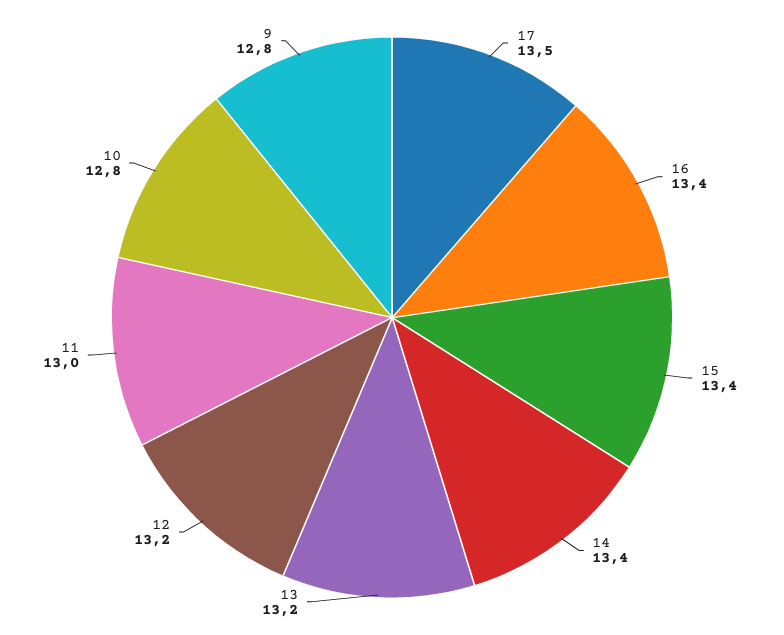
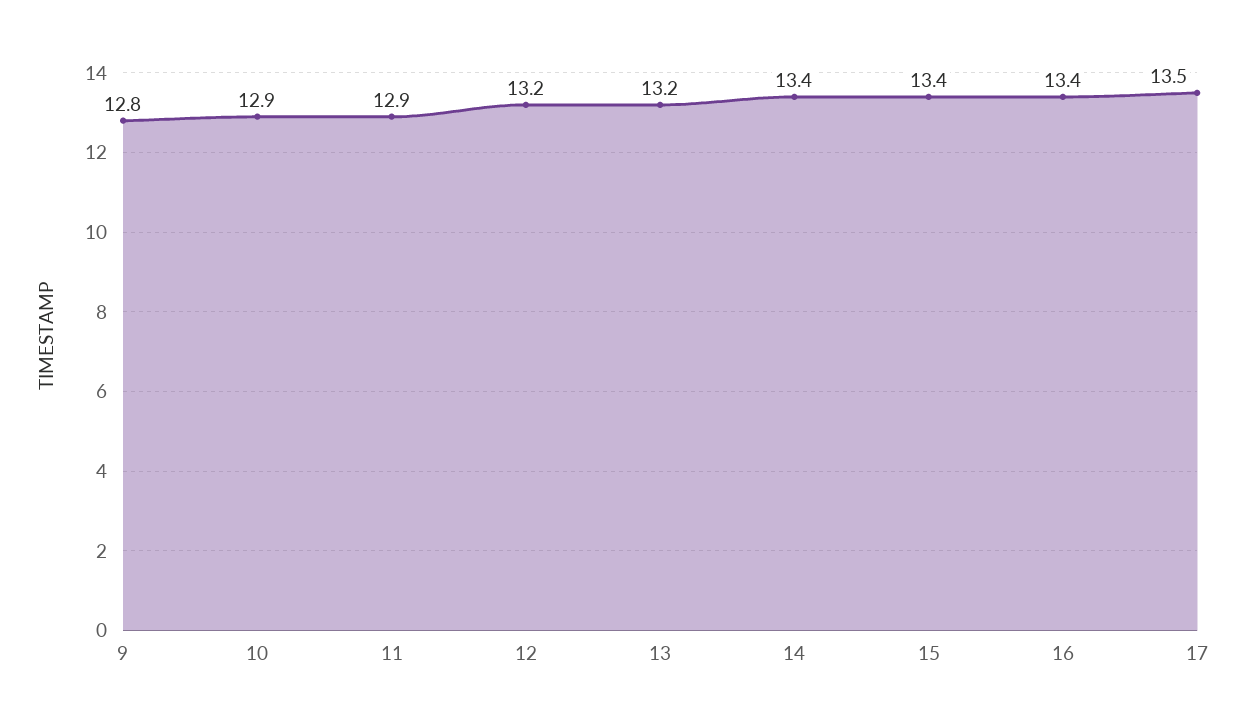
  {
    "17": 13.5,
    "16": 13.4,
    "15": 13.4,
    "14": 13.4,
    "13": 13.2,
    "12": 13.2,
-   "11": 13,
+   "11": 12.9,
-   "10": 12.8,
+   "10": 12.9,
    "9": 12.8
  }

